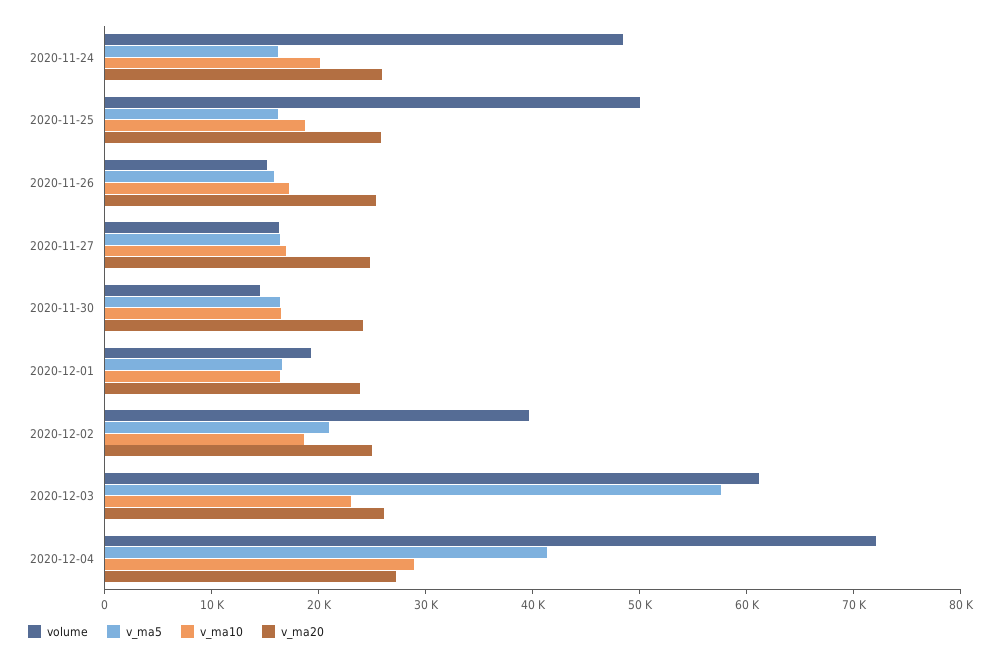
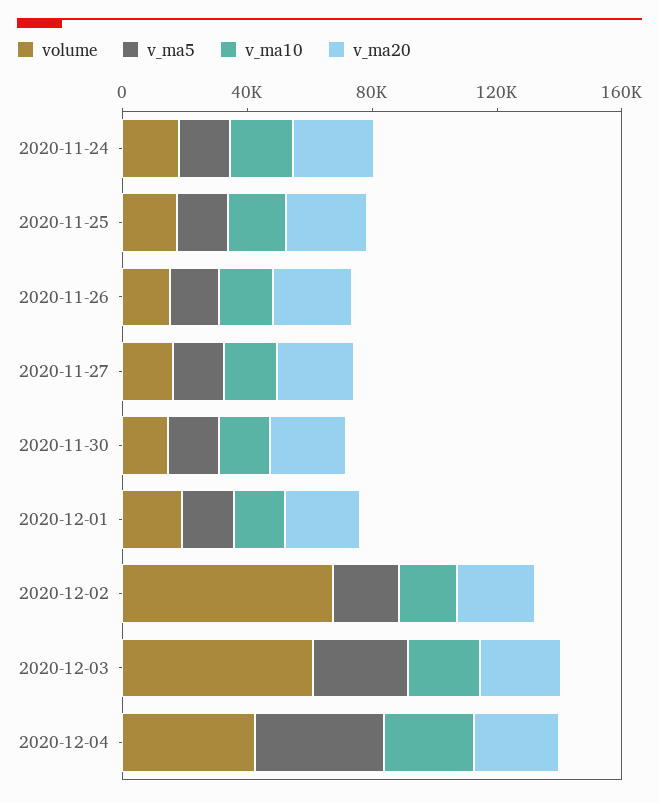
  {
    "volume": {
-     "2020-11-24": 48000,
+     "2020-11-24": 20000,
-     "2020-11-25": 50000,
+     "2020-11-25": 20000,
      "2020-11-26": 16000,
      "2020-11-27": 16000,
      "2020-11-30": 14000,
      "2020-12-01": 20000,
-     "2020-12-02": 40000,
+     "2020-12-02": 70000,
      "2020-12-03": 62000,
-     "2020-12-04": 72000
+     "2020-12-04": 40000
    },
    "v_ma5": {
      "2020-11-24": 16000,
      "2020-11-25": 16000,
      "2020-11-26": 16000,
      "2020-11-27": 16000,
      "2020-11-30": 16000,
      "2020-12-01": 16000,
      "2020-12-02": 20000,
-     "2020-12-03": 58000,
+     "2020-12-03": 30000,
      "2020-12-04": 42000
    },
    "v_ma10": {
      "2020-11-24": 20000,
      "2020-11-25": 18000,
      "2020-11-26": 18000,
      "2020-11-27": 16000,
      "2020-11-30": 16000,
      "2020-12-01": 16000,
      "2020-12-02": 18000,
      "2020-12-03": 24000,
      "2020-12-04": 28000
    },
    "v_ma20": {
      "2020-11-24": 26000,
      "2020-11-25": 26000,
      "2020-11-26": 26000,
      "2020-11-27": 24000,
      "2020-11-30": 24000,
      "2020-12-01": 24000,
      "2020-12-02": 24000,
      "2020-12-03": 26000,
      "2020-12-04": 28000
    }
  }

